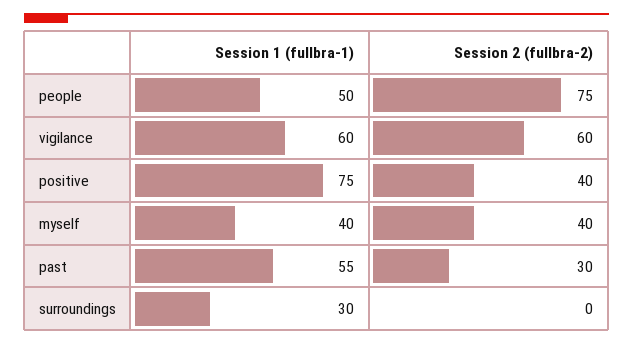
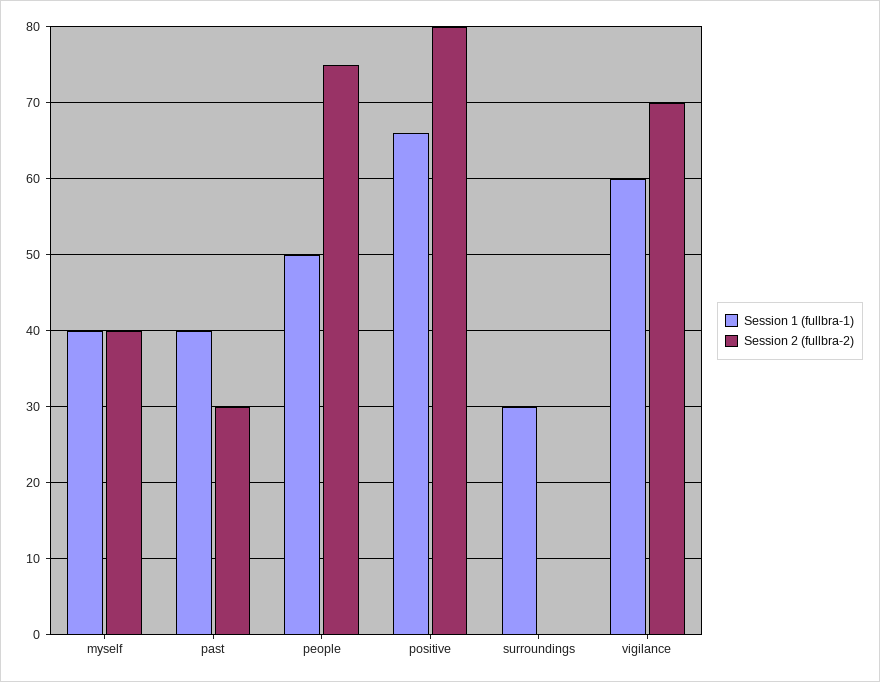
  {
    "Session 1 (fullbra-1)": {
      "people": 50,
      "vigilance": 60,
-     "positive": 75,
+     "positive": 66,
      "myself": 40,
-     "past": 55,
+     "past": 40,
      "surroundings": 30
    },
    "Session 2 (fullbra-2)": {
      "people": 75,
-     "vigilance": 60,
+     "vigilance": 70,
-     "positive": 40,
+     "positive": 80,
      "myself": 40,
      "past": 30,
      "surroundings": 0
    }
  }

